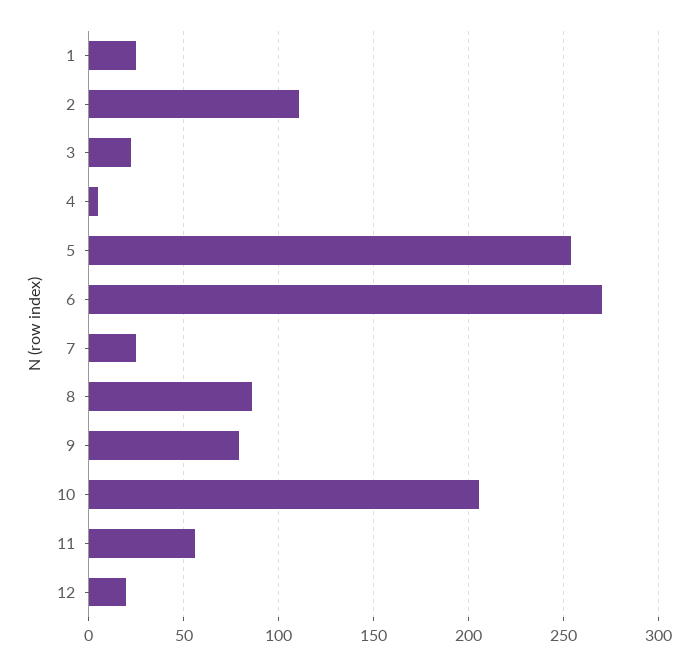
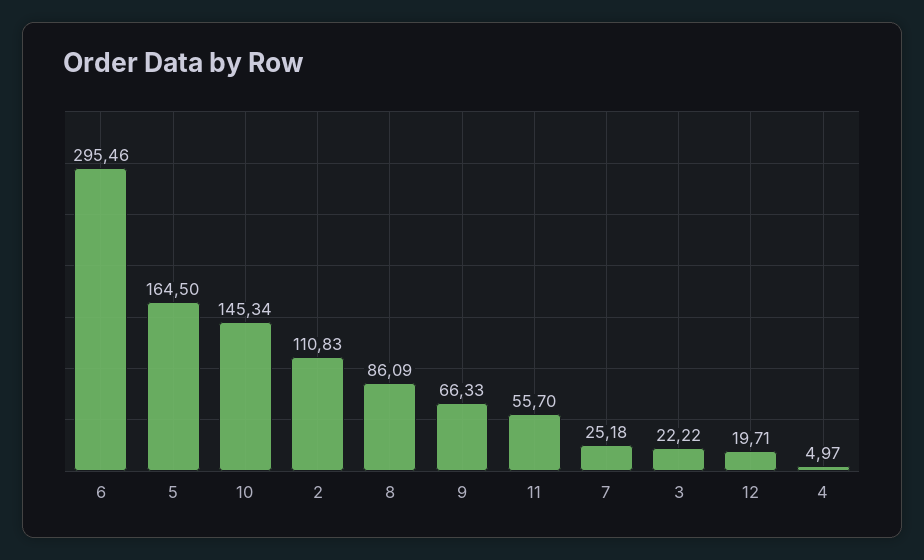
  {
-   "1": 25,
    "2": 110.83,
    "3": 22.22,
    "4": 4.97,
-   "5": 255,
+   "5": 164.5,
-   "6": 270,
+   "6": 295.46,
    "7": 25.18,
    "8": 86.09,
-   "9": 80,
+   "9": 66.33,
-   "10": 205,
+   "10": 145.34,
    "11": 55.7,
    "12": 19.71
  }

